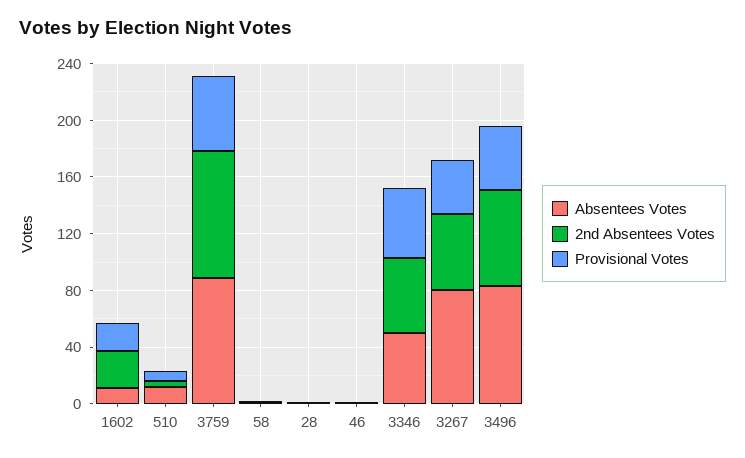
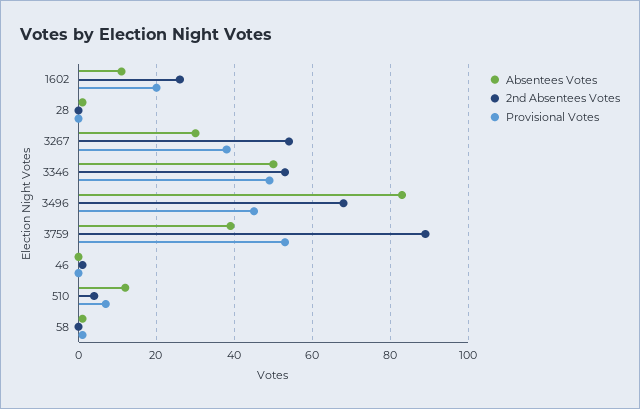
  {
    "Absentees Votes": {
      "1602": 10,
      "510": 10,
-     "3759": 90,
+     "3759": 40,
      "58": 0,
      "28": 0,
      "46": 0,
      "3346": 50,
-     "3267": 80,
+     "3267": 30,
      "3496": 85
    },
    "2nd Absentees Votes": {
      "1602": 25,
      "510": 5,
      "3759": 90,
      "58": 0,
      "28": 0,
      "46": 0,
      "3346": 55,
      "3267": 55,
      "3496": 70
    },
    "Provisional Votes": {
      "1602": 20,
      "510": 5,
      "3759": 55,
      "58": 0,
      "28": 0,
      "46": 0,
      "3346": 50,
      "3267": 40,
      "3496": 45
    }
  }

